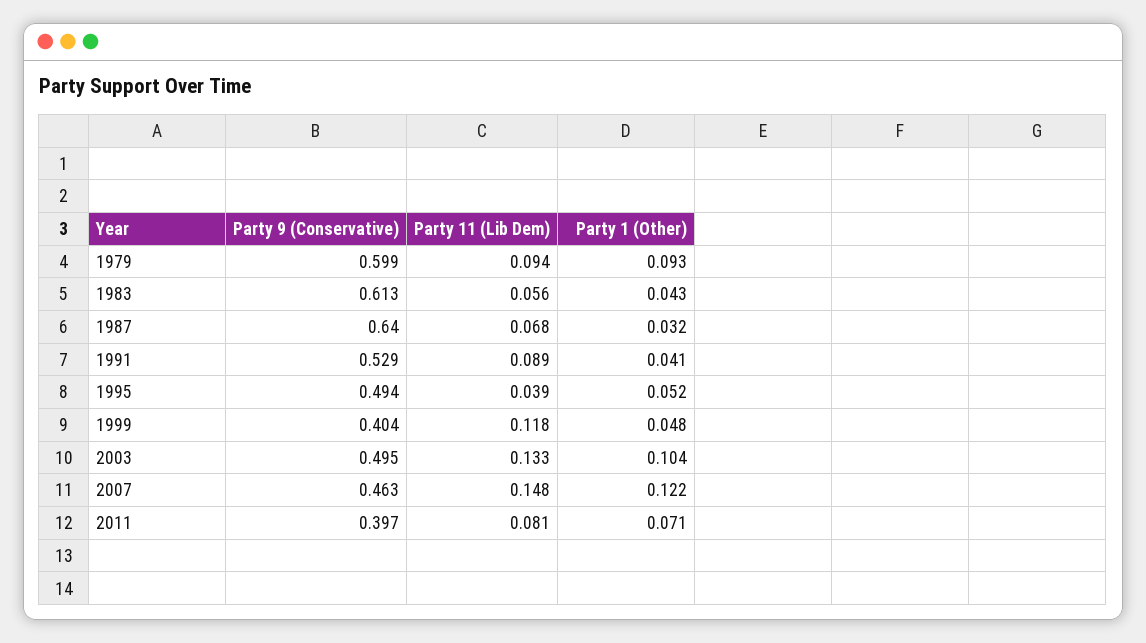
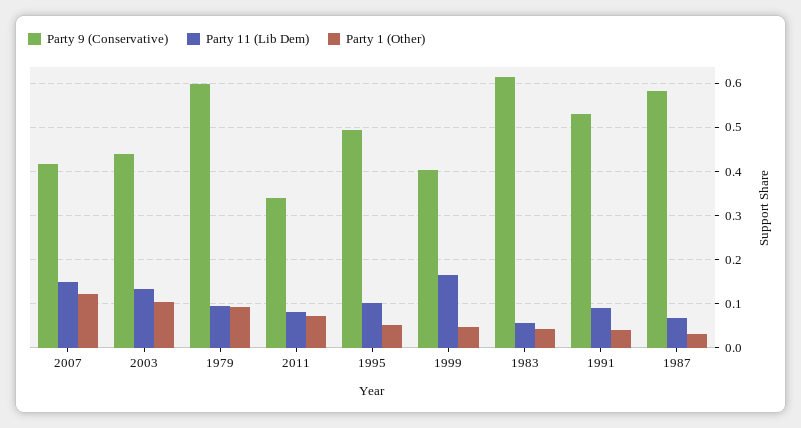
  {
    "Party 9 (Conservative)": {
      "1979": 0.599,
      "1983": 0.613,
-     "1987": 0.64,
+     "1987": 0.58,
      "1991": 0.529,
      "1995": 0.494,
      "1999": 0.404,
-     "2003": 0.495,
+     "2003": 0.44,
-     "2007": 0.463,
+     "2007": 0.42,
-     "2011": 0.397
+     "2011": 0.34
    },
    "Party 11 (Lib Dem)": {
      "1979": 0.094,
      "1983": 0.056,
      "1987": 0.068,
      "1991": 0.089,
-     "1995": 0.039,
+     "1995": 0.1,
-     "1999": 0.118,
+     "1999": 0.16,
      "2003": 0.133,
      "2007": 0.148,
      "2011": 0.081
    },
    "Party 1 (Other)": {
      "1979": 0.093,
      "1983": 0.043,
      "1987": 0.032,
      "1991": 0.041,
      "1995": 0.052,
      "1999": 0.048,
      "2003": 0.104,
      "2007": 0.122,
      "2011": 0.071
    }
  }

